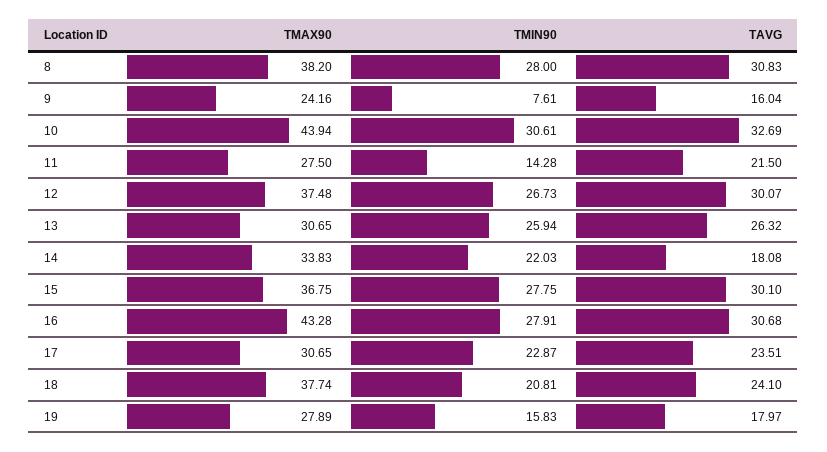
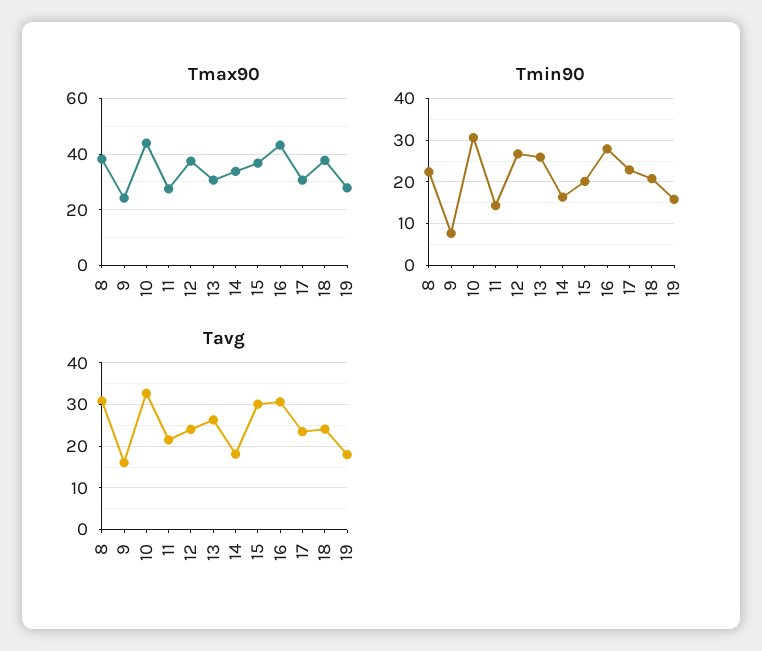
  {
    "TMAX90": {
      "8": 38.2,
      "9": 24.16,
      "10": 43.94,
      "11": 27.5,
      "12": 37.48,
      "13": 30.65,
      "14": 33.83,
      "15": 36.75,
      "16": 43.28,
      "17": 30.65,
      "18": 37.74,
      "19": 27.89
    },
    "TMIN90": {
-     "8": 28,
+     "8": 22,
      "9": 7.61,
      "10": 30.61,
      "11": 14.28,
      "12": 26.73,
      "13": 25.94,
-     "14": 22.03,
+     "14": 16,
-     "15": 27.75,
+     "15": 20,
      "16": 27.91,
      "17": 22.87,
      "18": 20.81,
      "19": 15.83
    },
    "TAVG": {
      "8": 30.83,
      "9": 16.04,
      "10": 32.69,
      "11": 21.5,
-     "12": 30.07,
+     "12": 24,
      "13": 26.32,
      "14": 18.08,
      "15": 30.1,
      "16": 30.68,
      "17": 23.51,
      "18": 24.1,
      "19": 17.97
    }
  }

